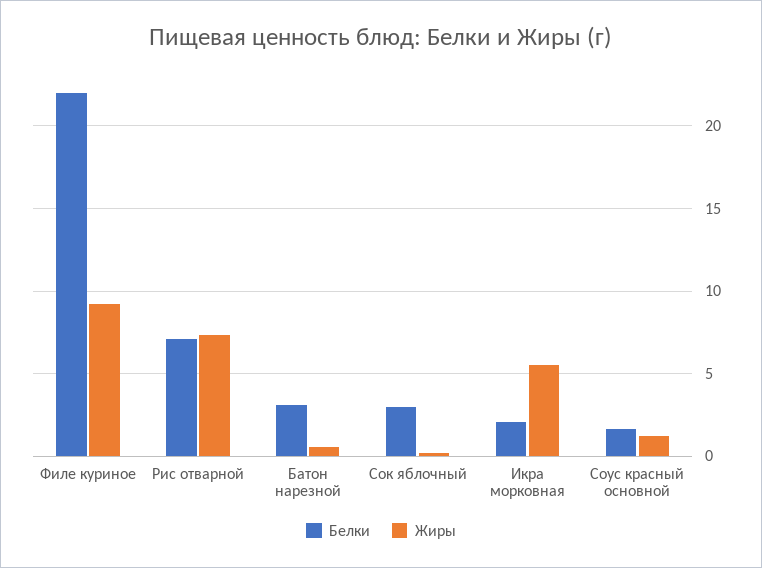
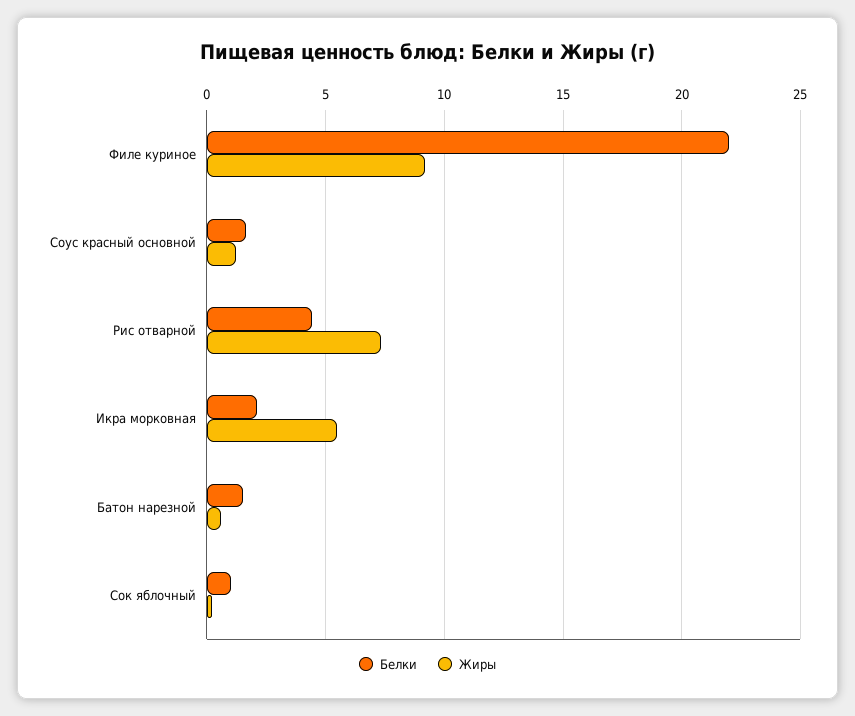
  {
    "Белки": {
      "Филе куриное": 22,
-     "Рис отварной": 7,
+     "Рис отварной": 4.5,
-     "Батон нарезной": 3,
+     "Батон нарезной": 1.5,
-     "Сок яблочный": 3,
+     "Сок яблочный": 1,
      "Икра морковная": 2,
      "Соус красный основной": 1.5
    },
    "Жиры": {
      "Филе куриное": 9,
      "Рис отварной": 7.5,
      "Батон нарезной": 0.5,
      "Сок яблочный": 0,
      "Икра морковная": 5.5,
      "Соус красный основной": 1
    }
  }

